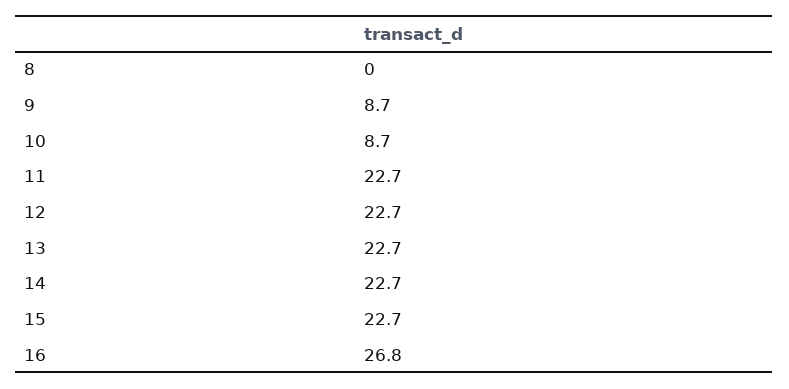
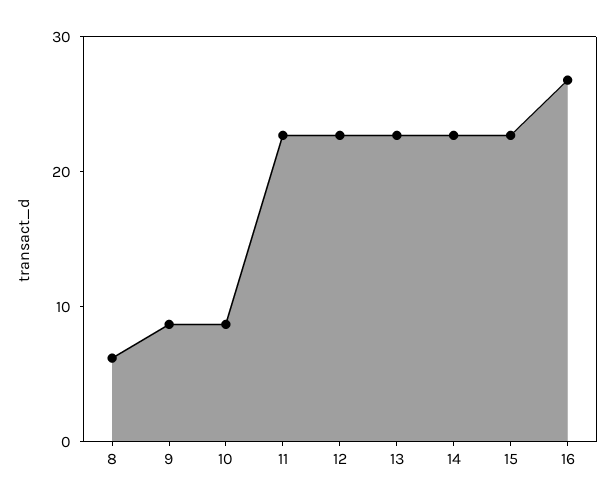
  {
-   "8": 0,
+   "8": 6,
    "9": 8.7,
    "10": 8.7,
    "11": 22.7,
    "12": 22.7,
    "13": 22.7,
    "14": 22.7,
    "15": 22.7,
    "16": 26.8
  }

